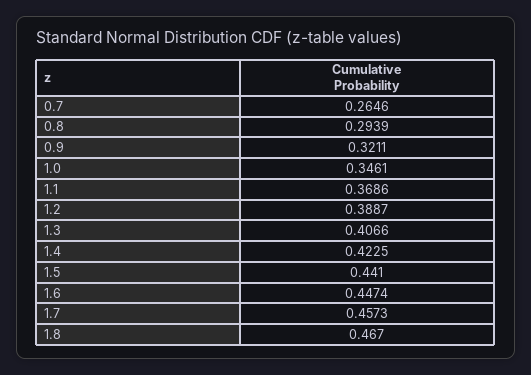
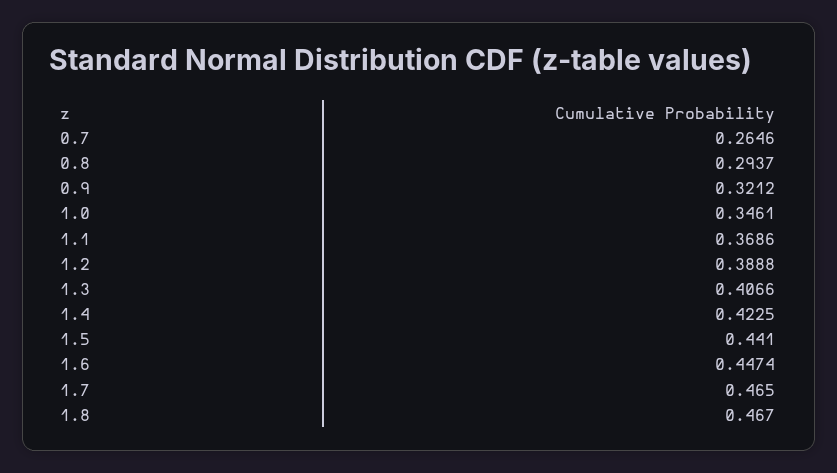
  {
    "0.7": 0.2646,
-   "0.8": 0.2939,
+   "0.8": 0.2937,
-   "0.9": 0.3211,
+   "0.9": 0.3212,
    "1.0": 0.3461,
    "1.1": 0.3686,
-   "1.2": 0.3887,
+   "1.2": 0.3888,
    "1.3": 0.4066,
    "1.4": 0.4225,
    "1.5": 0.441,
    "1.6": 0.4474,
-   "1.7": 0.4573,
+   "1.7": 0.465,
    "1.8": 0.467
  }

